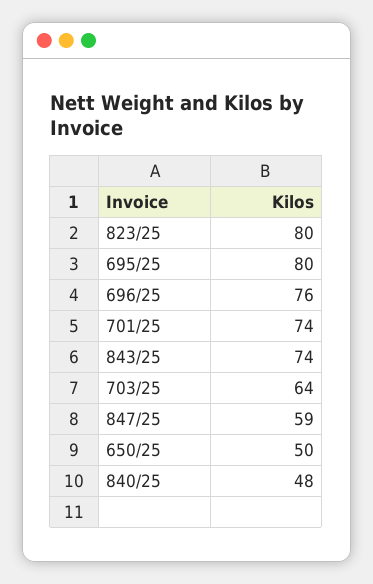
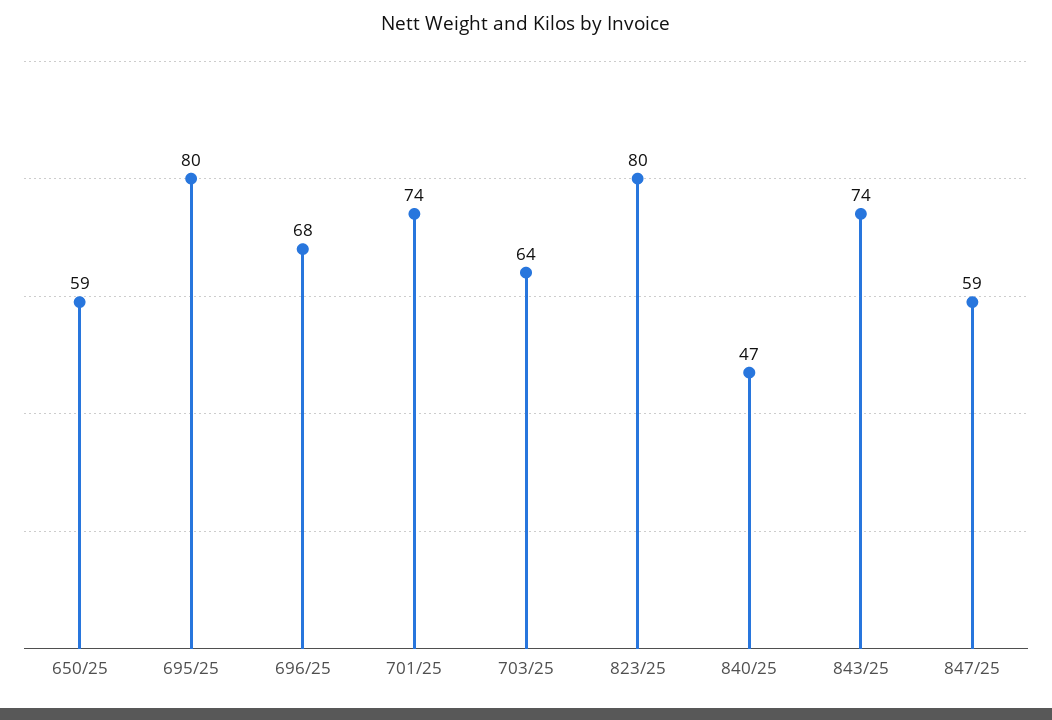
  {
    "823/25": 80,
    "695/25": 80,
-   "696/25": 76,
+   "696/25": 68,
    "701/25": 74,
    "843/25": 74,
    "703/25": 64,
    "847/25": 59,
-   "650/25": 50,
+   "650/25": 59,
-   "840/25": 48
+   "840/25": 47
  }

